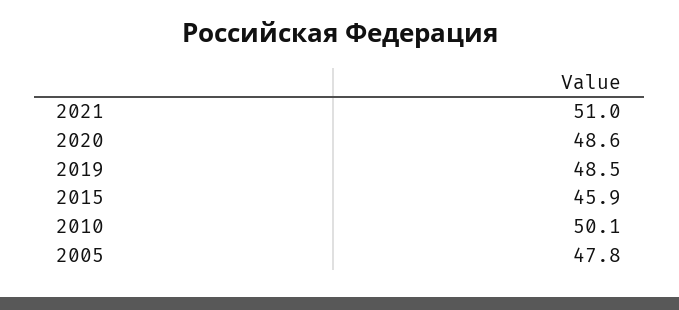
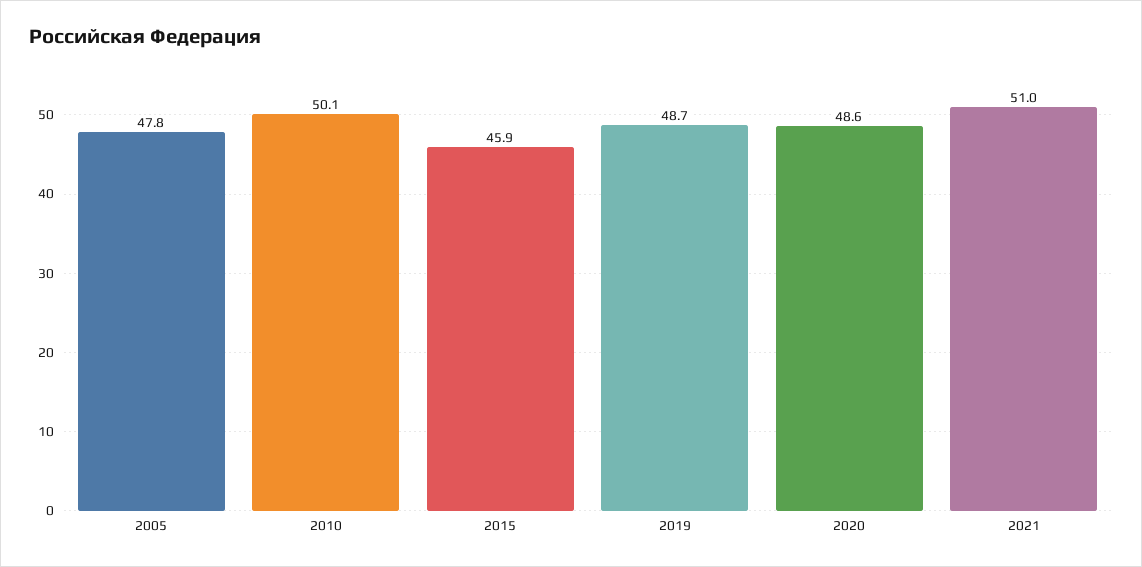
  {
    "2021": 51,
    "2020": 48.6,
-   "2019": 48.5,
+   "2019": 48.7,
    "2015": 45.9,
    "2010": 50.1,
    "2005": 47.8
  }

